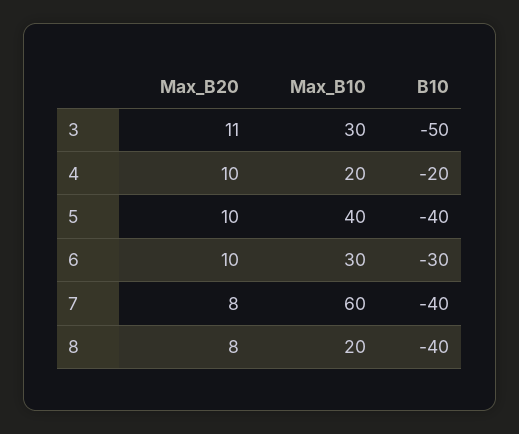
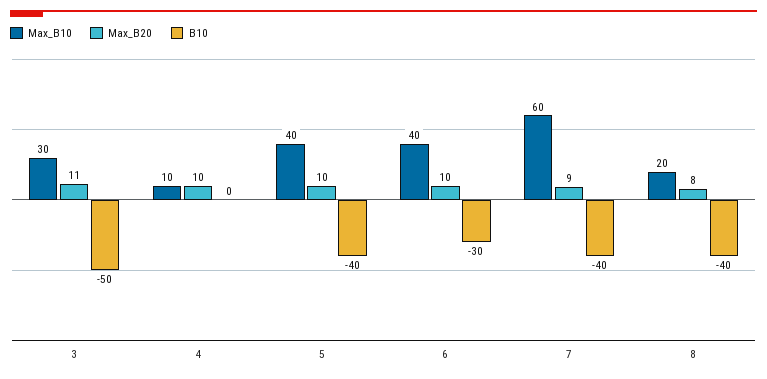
  {
    "Max_B20": {
      "3": 11,
      "4": 10,
      "5": 10,
      "6": 10,
-     "7": 8,
+     "7": 9,
      "8": 8
    },
    "Max_B10": {
      "3": 30,
-     "4": 20,
+     "4": 10,
      "5": 40,
-     "6": 30,
+     "6": 40,
      "7": 60,
      "8": 20
    },
    "B10": {
      "3": -50,
-     "4": -20,
+     "4": 0,
      "5": -40,
      "6": -30,
      "7": -40,
      "8": -40
    }
  }

